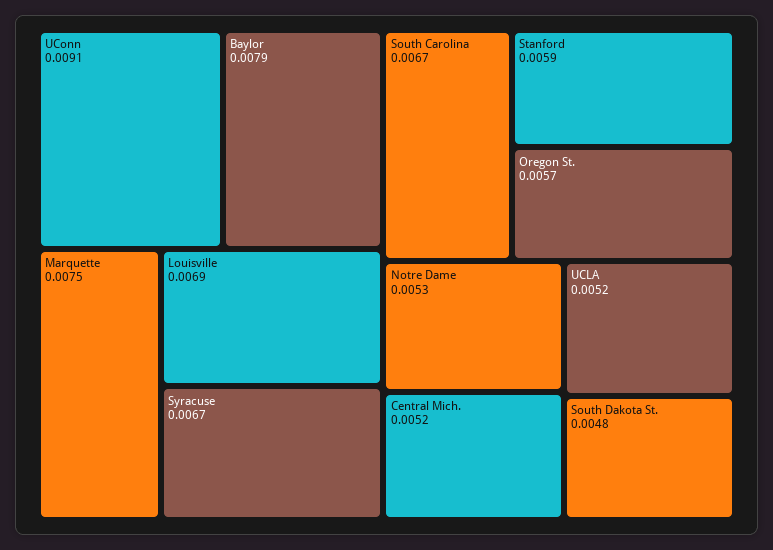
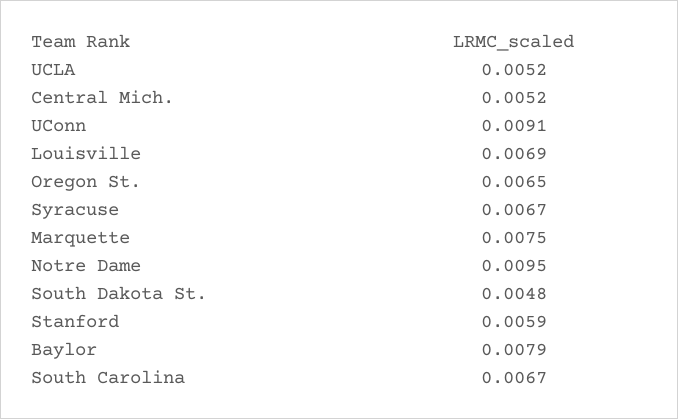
  {
    "UConn": 0.0091,
    "Baylor": 0.0079,
    "Marquette": 0.0075,
    "Louisville": 0.0069,
    "Syracuse": 0.0067,
    "South Carolina": 0.0067,
    "Stanford": 0.0059,
-   "Oregon St.": 0.0057,
+   "Oregon St.": 0.0065,
-   "Notre Dame": 0.0053,
+   "Notre Dame": 0.0095,
    "Central Mich.": 0.0052,
    "UCLA": 0.0052,
    "South Dakota St.": 0.0048
  }

